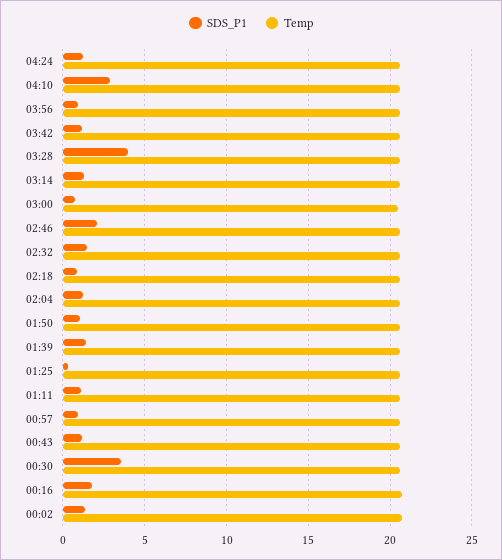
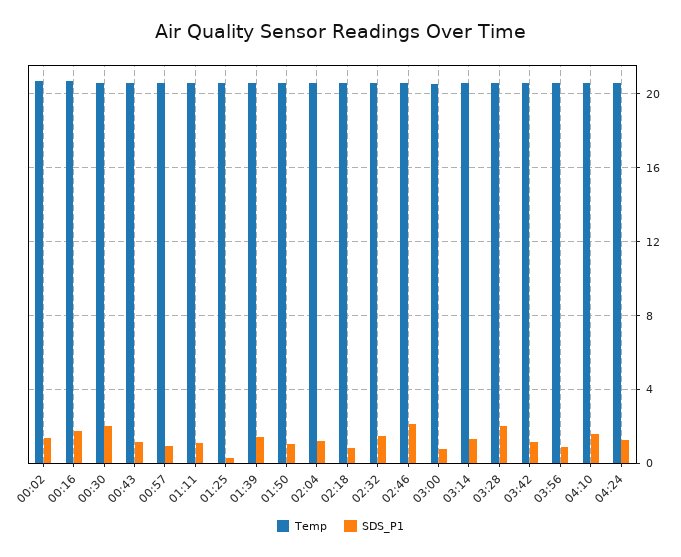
  {
    "SDS_P1": {
      "04:24": 1.5,
-     "04:10": 3,
+     "04:10": 1.5,
      "03:56": 1,
      "03:42": 1,
-     "03:28": 4,
+     "03:28": 2,
      "03:14": 1.5,
      "03:00": 1,
      "02:46": 2,
      "02:32": 1.5,
      "02:18": 1,
      "02:04": 1,
      "01:50": 1,
      "01:39": 1.5,
      "01:25": 0.5,
      "01:11": 1,
      "00:57": 1,
      "00:43": 1,
-     "00:30": 3.5,
+     "00:30": 2,
      "00:16": 2,
      "00:02": 1.5
    },
    "Temp": {
      "04:24": 20.5,
      "04:10": 20.5,
      "03:56": 20.5,
      "03:42": 20.5,
      "03:28": 20.5,
      "03:14": 20.5,
      "03:00": 20.5,
      "02:46": 20.5,
      "02:32": 20.5,
      "02:18": 20.5,
      "02:04": 20.5,
      "01:50": 20.5,
      "01:39": 20.5,
      "01:25": 20.5,
      "01:11": 20.5,
      "00:57": 20.5,
      "00:43": 20.5,
      "00:30": 20.5,
      "00:16": 20.5,
      "00:02": 20.5
    }
  }

